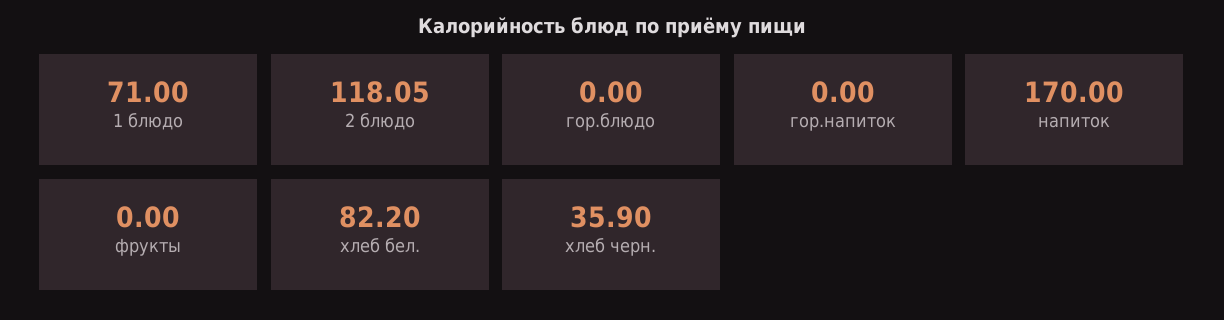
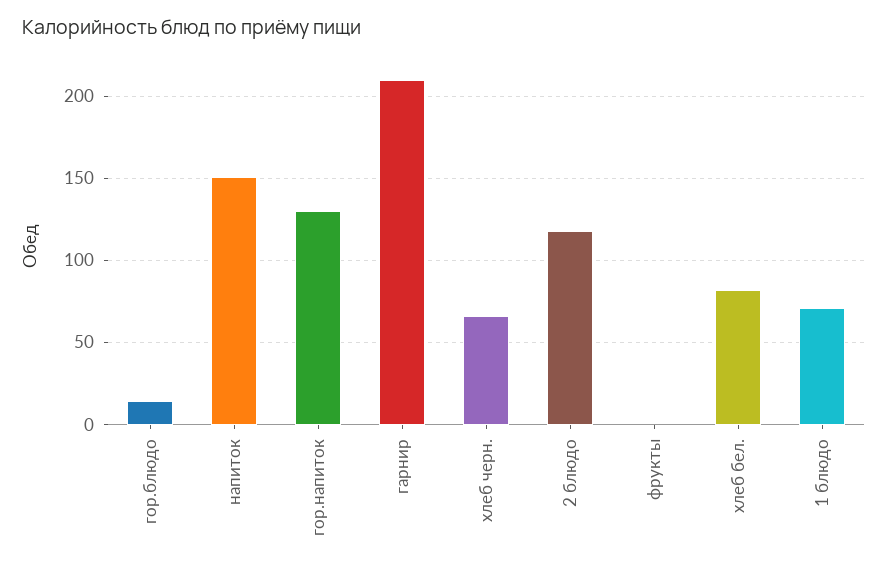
  {
    "1 блюдо": 71,
    "2 блюдо": 118.05,
-   "гор.блюдо": 0,
+   "гор.блюдо": 15,
-   "гор.напиток": 0,
+   "гор.напиток": 130,
-   "напиток": 170,
+   "напиток": 150,
    "фрукты": 0,
    "хлеб бел.": 82.2,
-   "хлеб черн.": 35.9
+   "хлеб черн.": 65,
+   "гарнир": 210
  }

